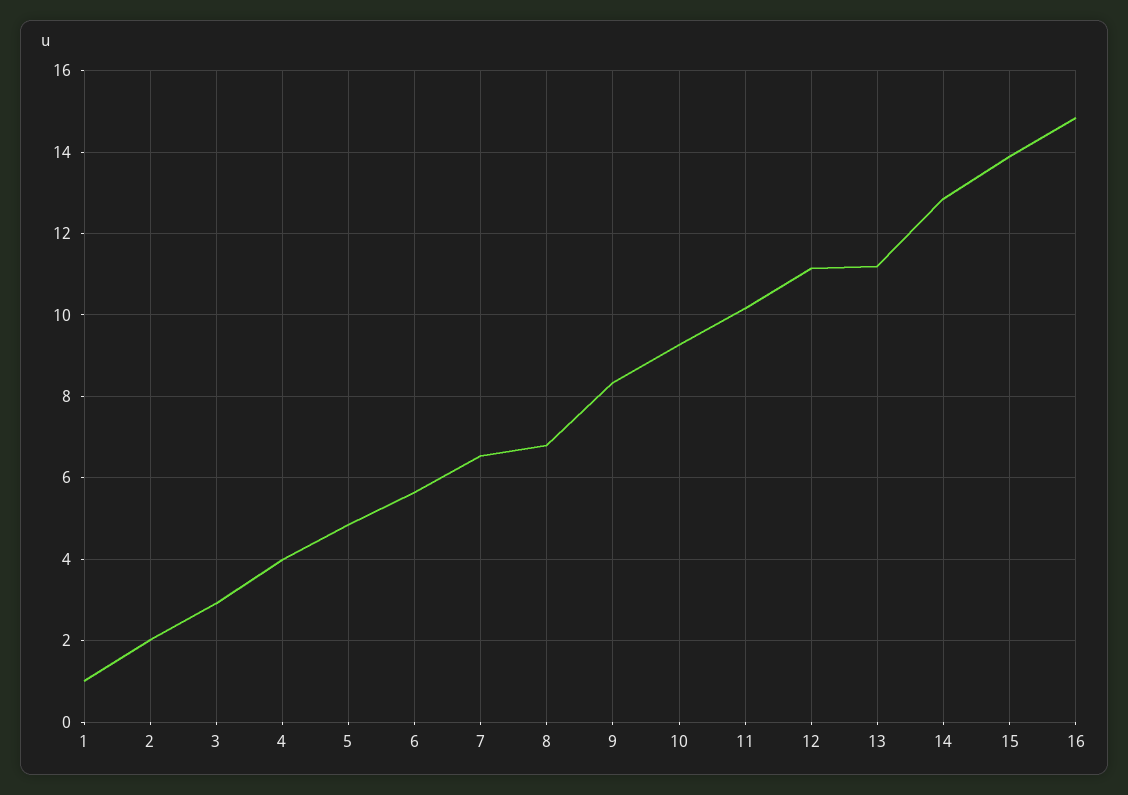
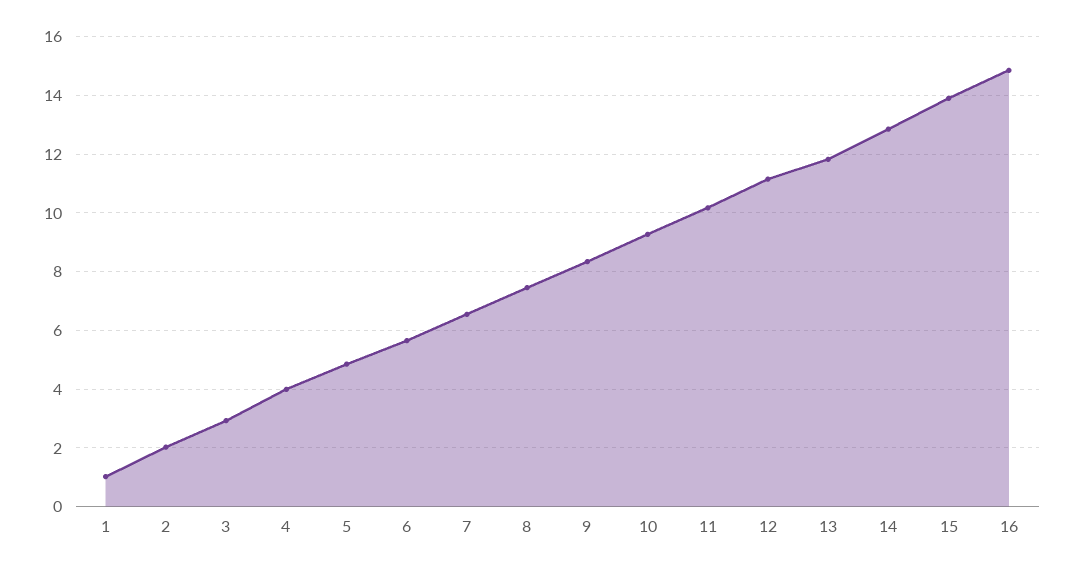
  {
    "1": 1,
    "2": 2,
    "3": 3,
    "4": 4,
    "5": 4.8,
    "6": 5.6,
    "7": 6.6,
-   "8": 6.8,
+   "8": 7.5,
    "9": 8.4,
    "10": 9.2,
    "11": 10.2,
    "12": 11.2,
-   "13": 11.2,
+   "13": 11.75,
    "14": 12.8,
    "15": 14,
    "16": 14.8
  }

